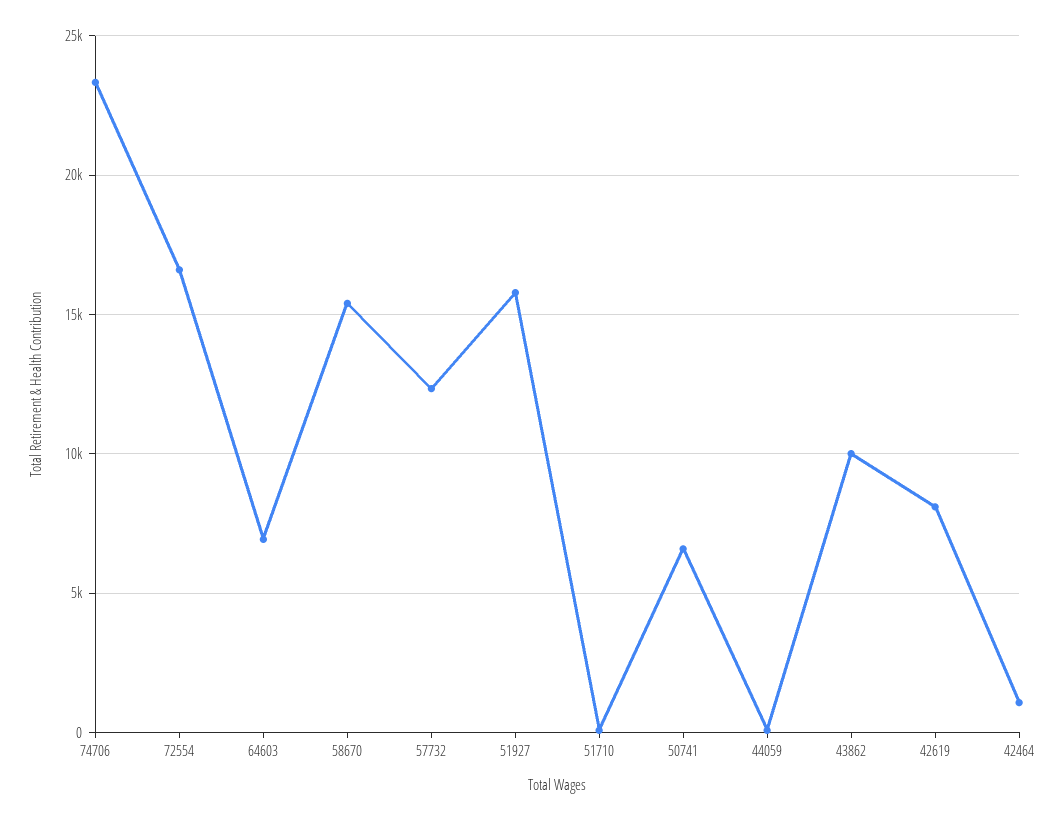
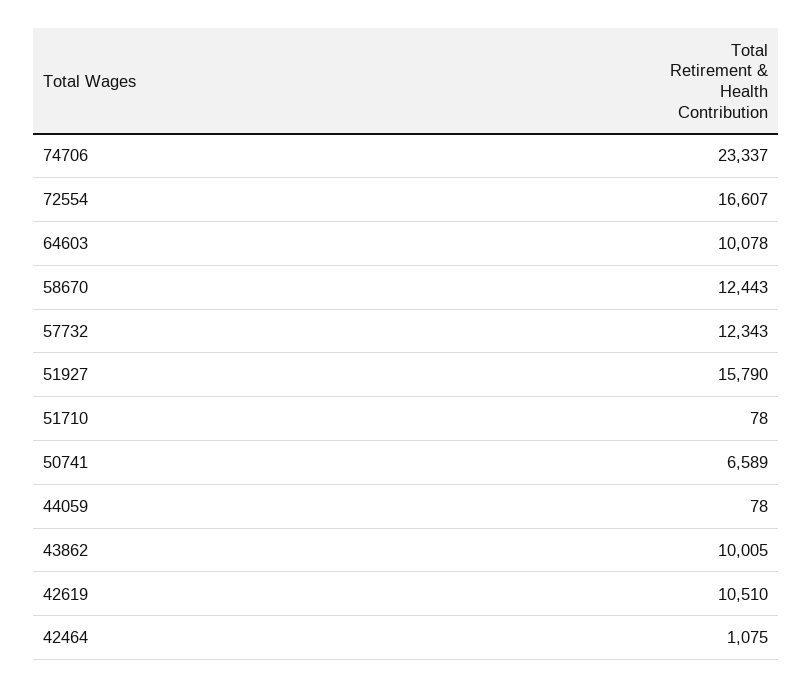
  {
    "74706": 23337,
    "72554": 16607,
-   "64603": 7000,
+   "64603": 10078,
-   "58670": 15500,
+   "58670": 12443,
    "57732": 12343,
    "51927": 15790,
    "51710": 78,
    "50741": 6589,
    "44059": 78,
    "43862": 10005,
-   "42619": 8000,
+   "42619": 10510,
    "42464": 1075
  }

